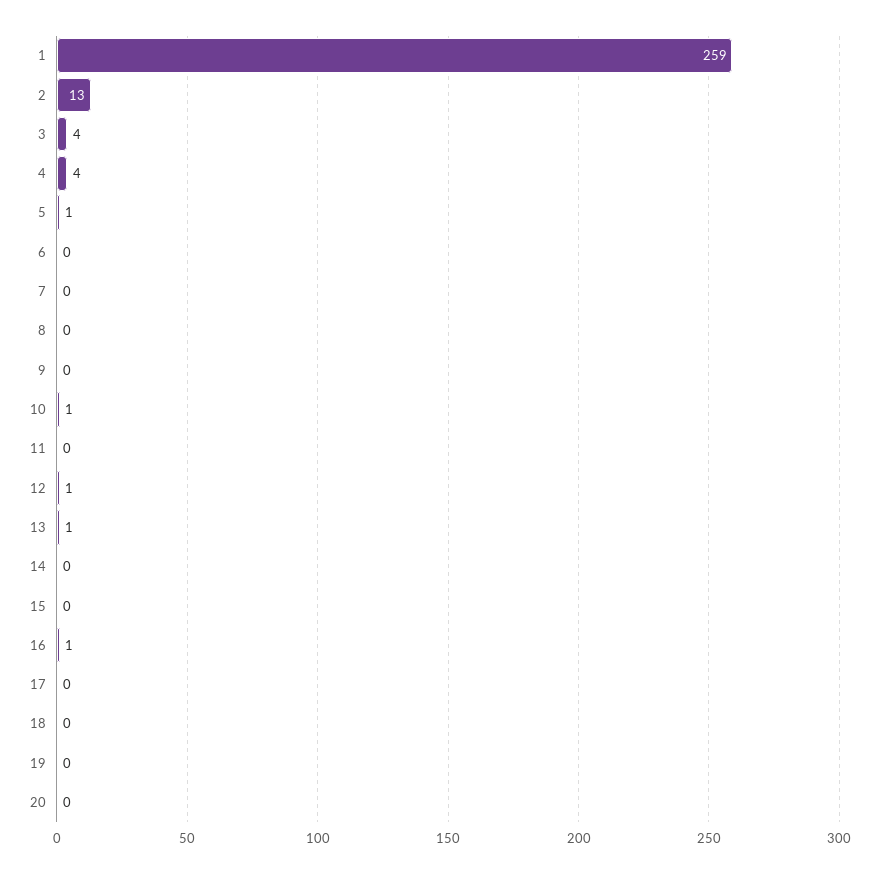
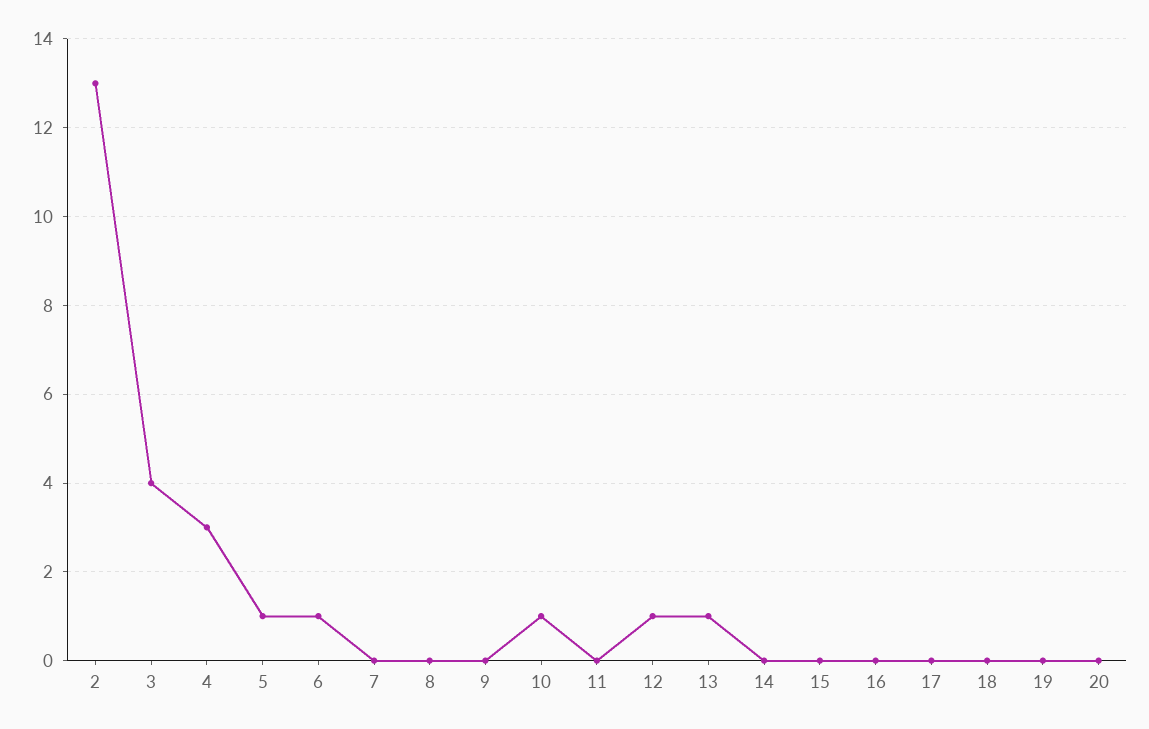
  {
-   "1": 259,
    "2": 13,
    "3": 4,
-   "4": 4,
+   "4": 3,
    "5": 1,
-   "6": 0,
+   "6": 1,
    "7": 0,
    "8": 0,
    "9": 0,
    "10": 1,
    "11": 0,
    "12": 1,
    "13": 1,
    "14": 0,
    "15": 0,
-   "16": 1,
+   "16": 0,
    "17": 0,
    "18": 0,
    "19": 0,
    "20": 0
  }

